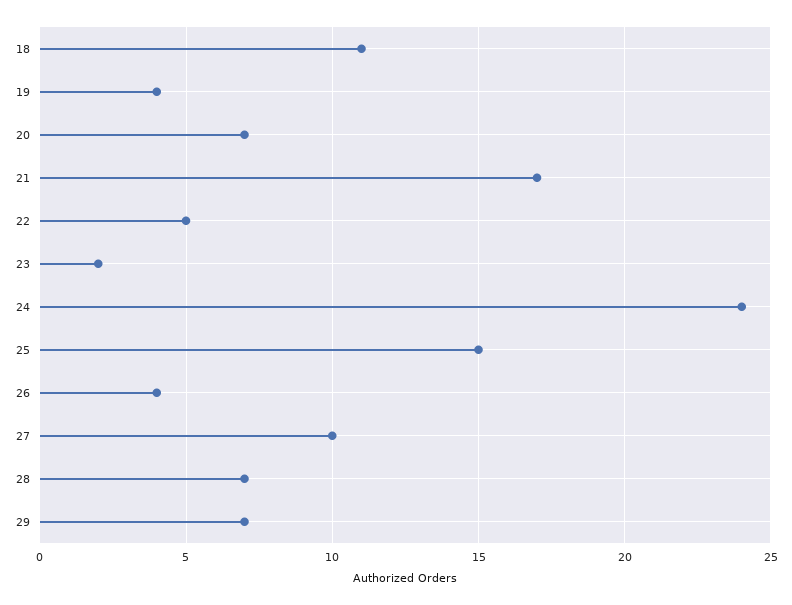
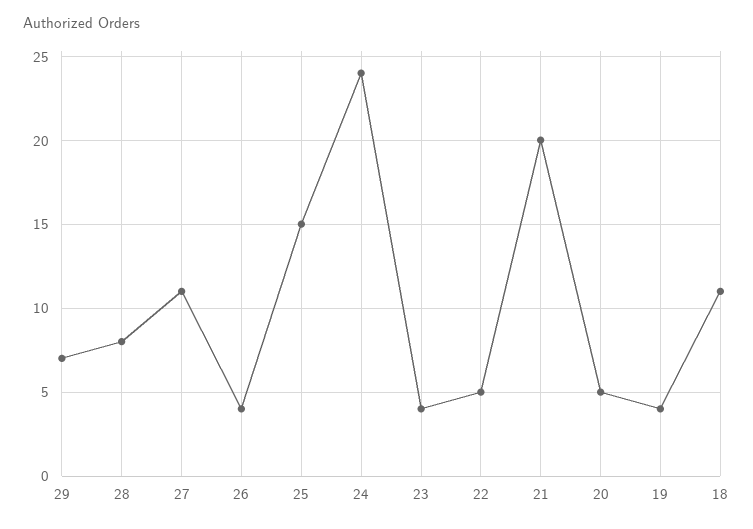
  {
    "18": 11,
    "19": 4,
-   "20": 7,
+   "20": 5,
-   "21": 17,
+   "21": 20,
    "22": 5,
-   "23": 2,
+   "23": 4,
    "24": 24,
    "25": 15,
    "26": 4,
-   "27": 10,
+   "27": 11,
-   "28": 7,
+   "28": 8,
    "29": 7
  }

